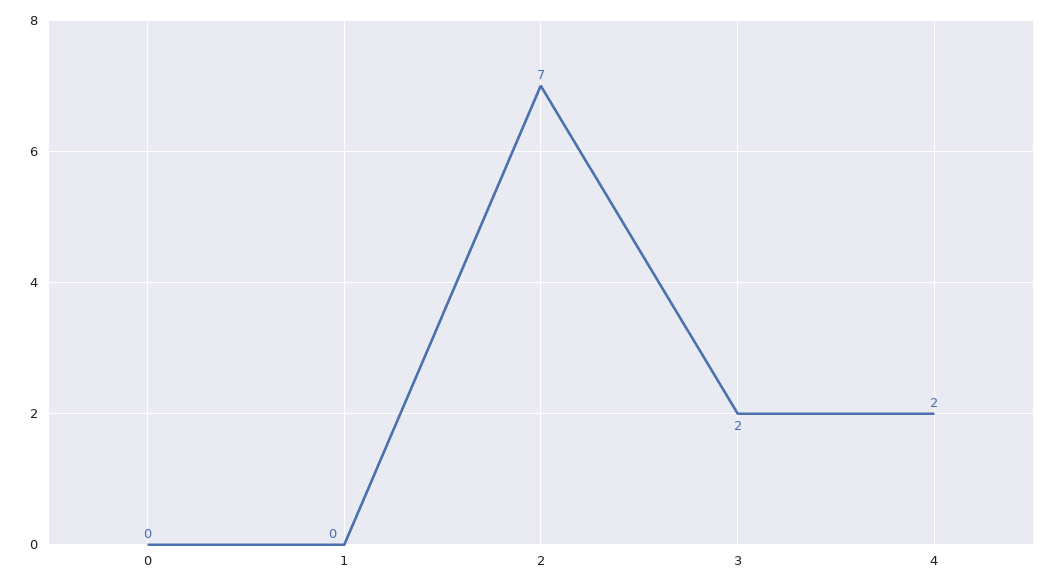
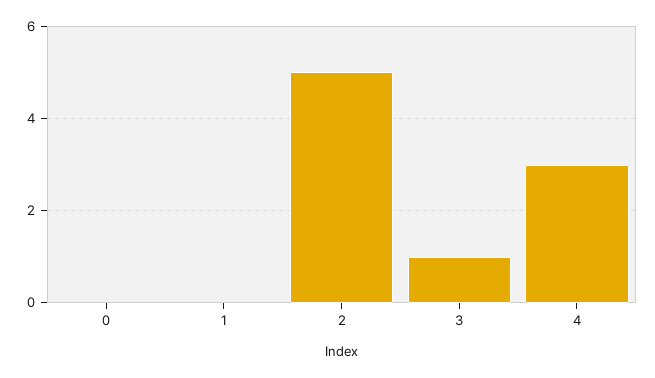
  {
    "0": 0,
    "1": 0,
-   "2": 7,
+   "2": 5,
-   "3": 2,
+   "3": 1,
-   "4": 2
+   "4": 3
  }

